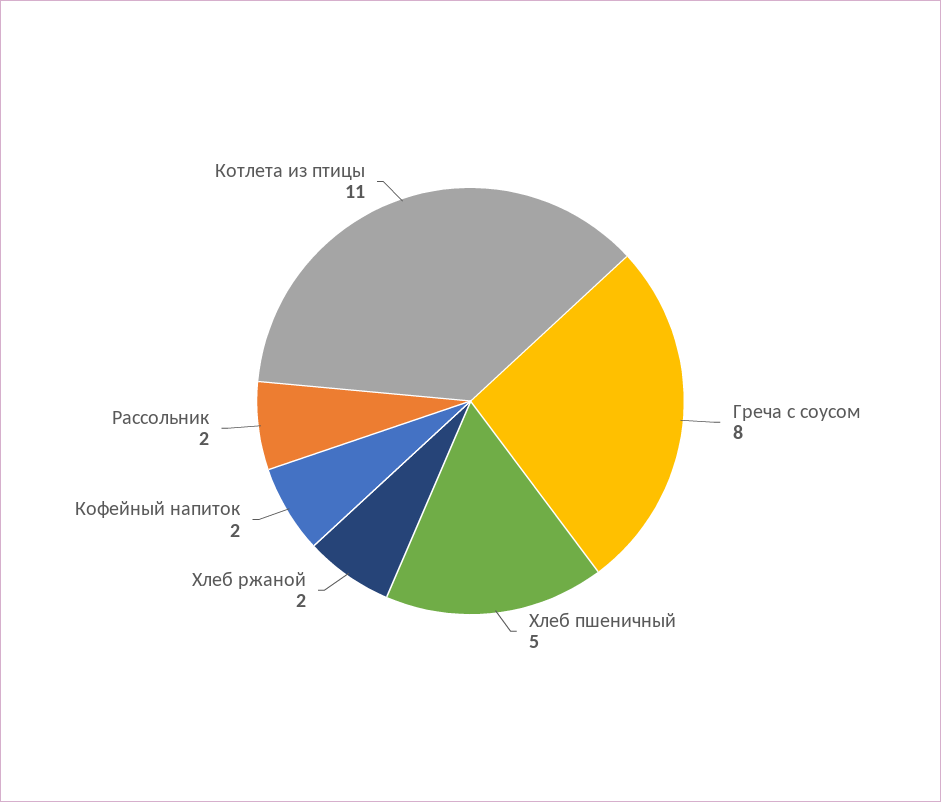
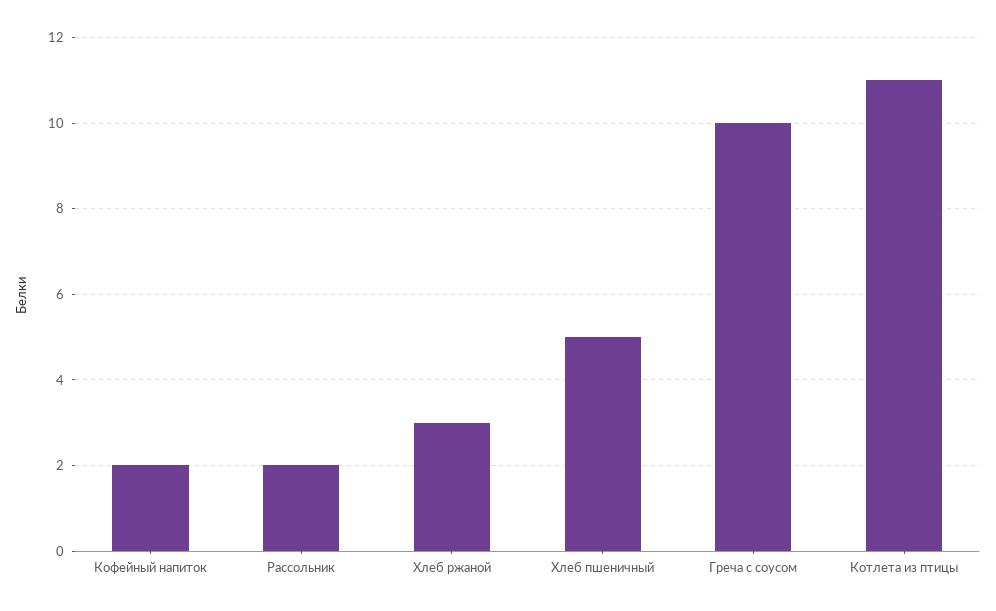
  {
-   "Греча с соусом": 8,
+   "Греча с соусом": 10,
    "Хлеб пшеничный": 5,
-   "Хлеб ржаной": 2,
+   "Хлеб ржаной": 3,
    "Кофейный напиток": 2,
    "Рассольник": 2,
    "Котлета из птицы": 11
  }

